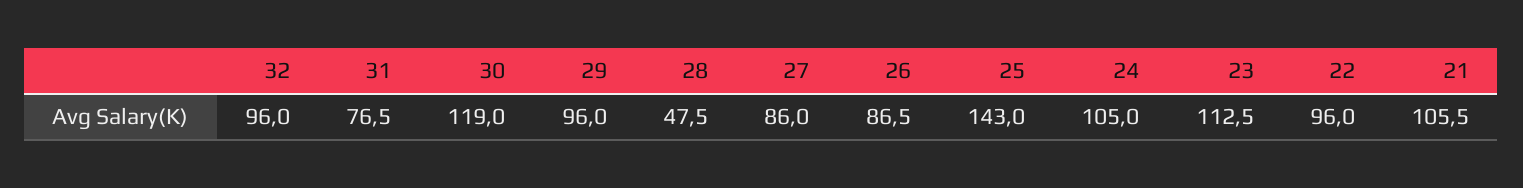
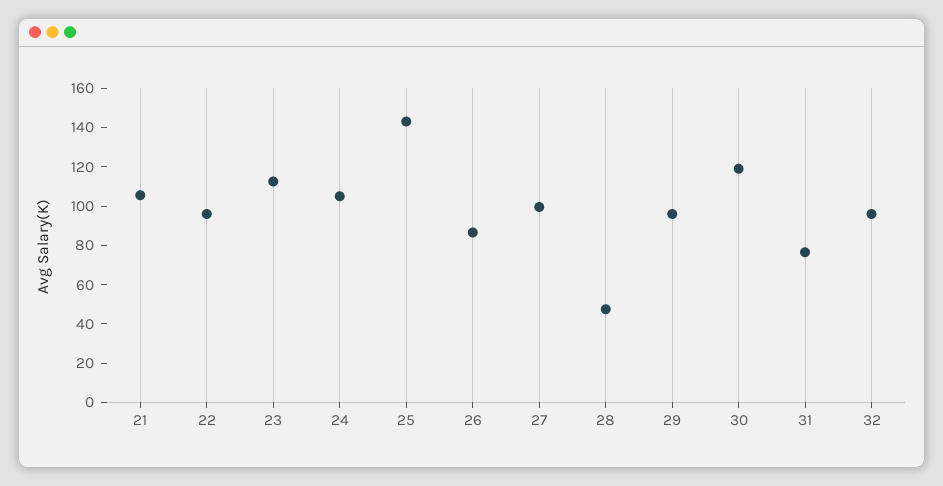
  {
    "32": 96,
    "31": 76.5,
    "30": 119,
    "29": 96,
    "28": 47.5,
-   "27": 86,
+   "27": 100,
    "26": 86.5,
    "25": 143,
    "24": 105,
    "23": 112.5,
    "22": 96,
    "21": 105.5
  }

